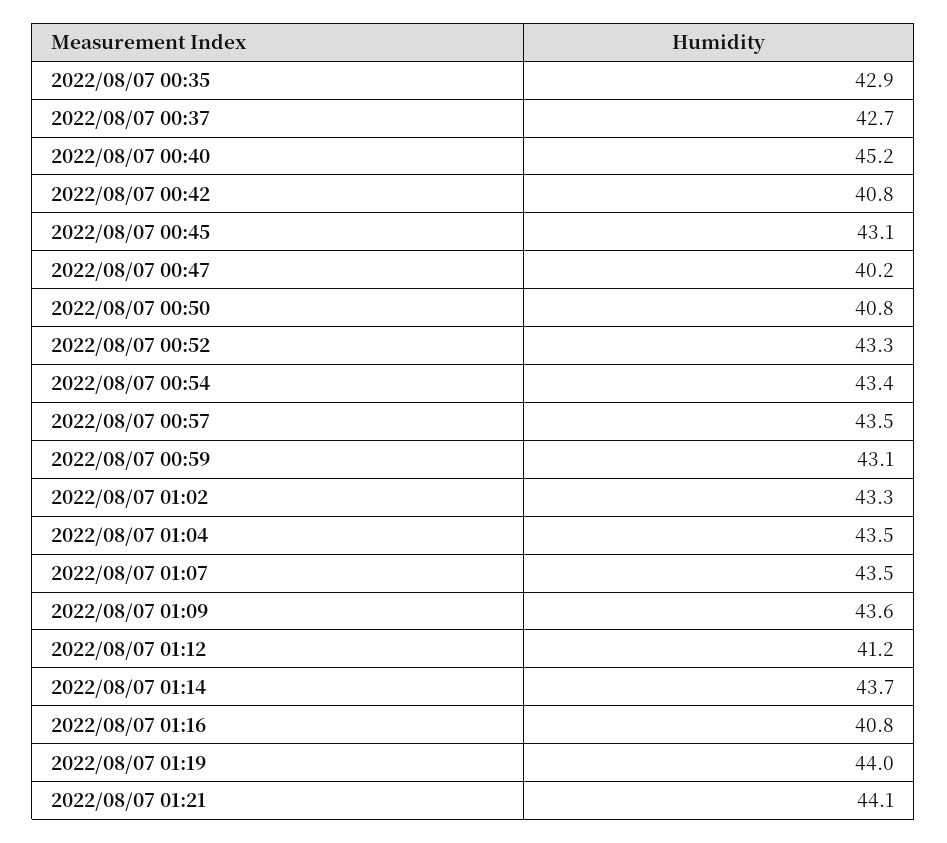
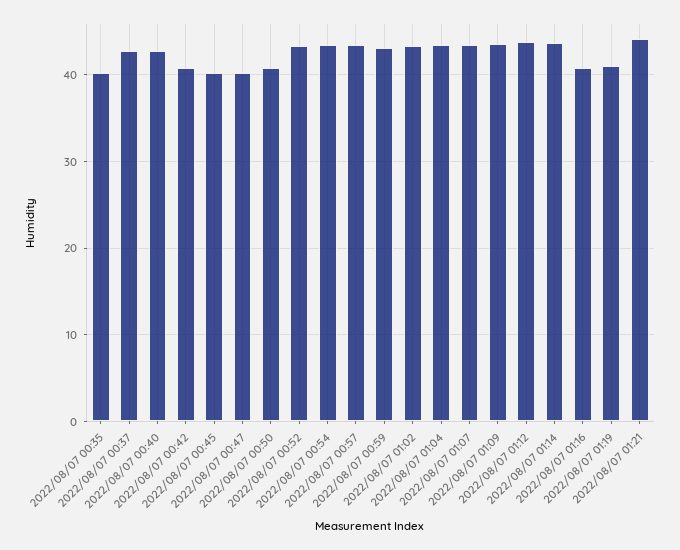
  {
-   "2022/08/07 00:35": 42.9,
+   "2022/08/07 00:35": 40,
    "2022/08/07 00:37": 42.7,
-   "2022/08/07 00:40": 45.2,
+   "2022/08/07 00:40": 43,
    "2022/08/07 00:42": 40.8,
-   "2022/08/07 00:45": 43.1,
+   "2022/08/07 00:45": 40,
    "2022/08/07 00:47": 40.2,
    "2022/08/07 00:50": 40.8,
    "2022/08/07 00:52": 43.3,
    "2022/08/07 00:54": 43.4,
    "2022/08/07 00:57": 43.5,
    "2022/08/07 00:59": 43.1,
    "2022/08/07 01:02": 43.3,
    "2022/08/07 01:04": 43.5,
    "2022/08/07 01:07": 43.5,
    "2022/08/07 01:09": 43.6,
-   "2022/08/07 01:12": 41.2,
+   "2022/08/07 01:12": 44,
    "2022/08/07 01:14": 43.7,
    "2022/08/07 01:16": 40.8,
-   "2022/08/07 01:19": 44,
+   "2022/08/07 01:19": 41,
    "2022/08/07 01:21": 44.1
  }

